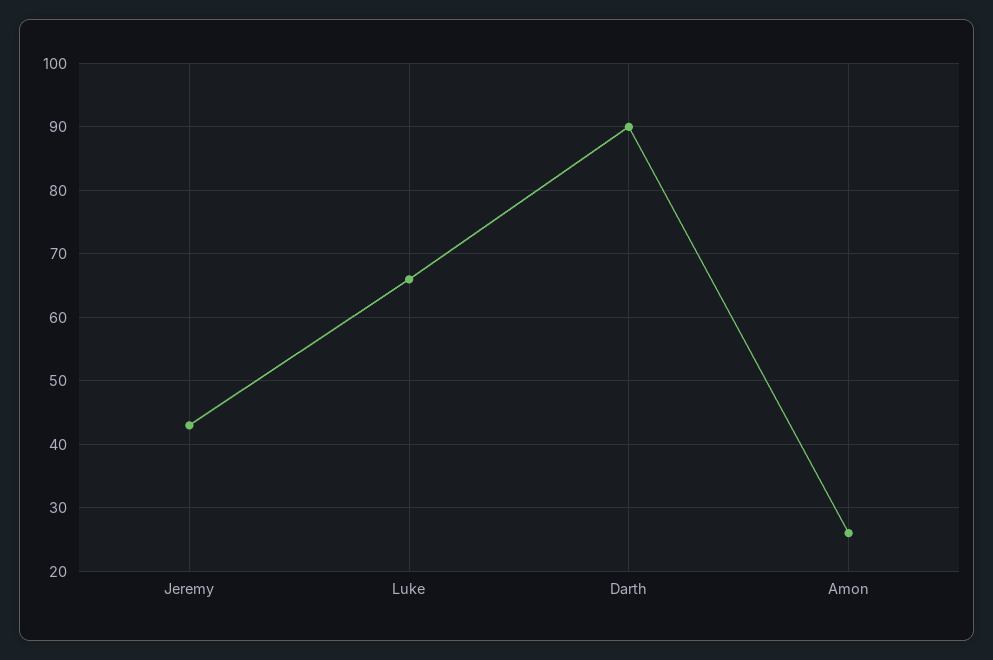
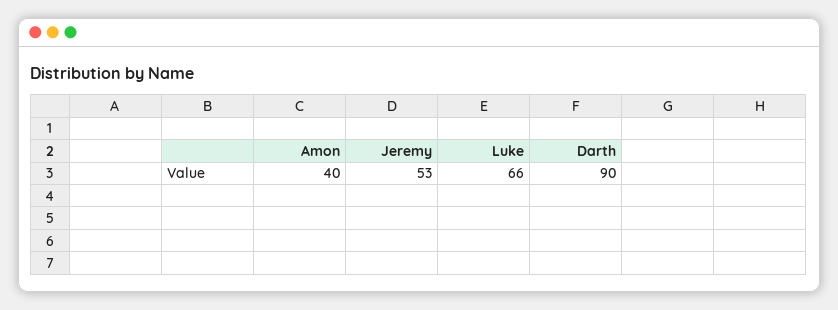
  {
-   "Jeremy": 43,
+   "Jeremy": 53,
    "Luke": 66,
    "Darth": 90,
-   "Amon": 26
+   "Amon": 40
  }

